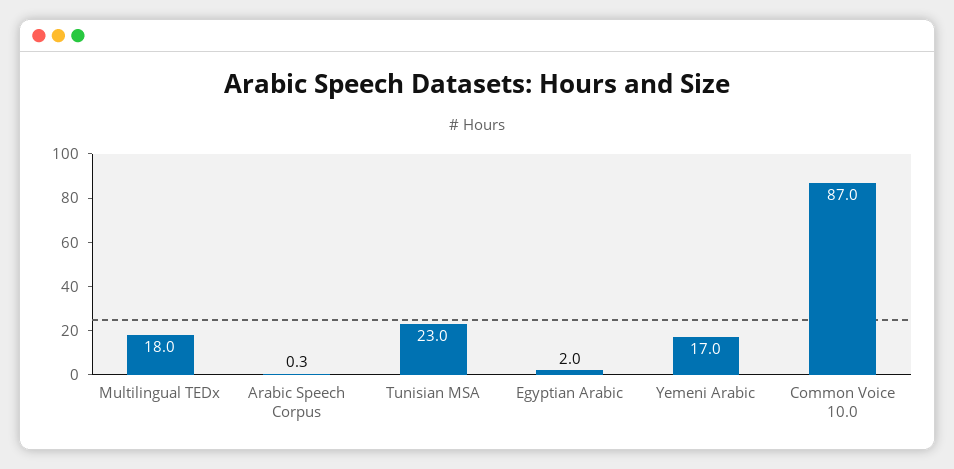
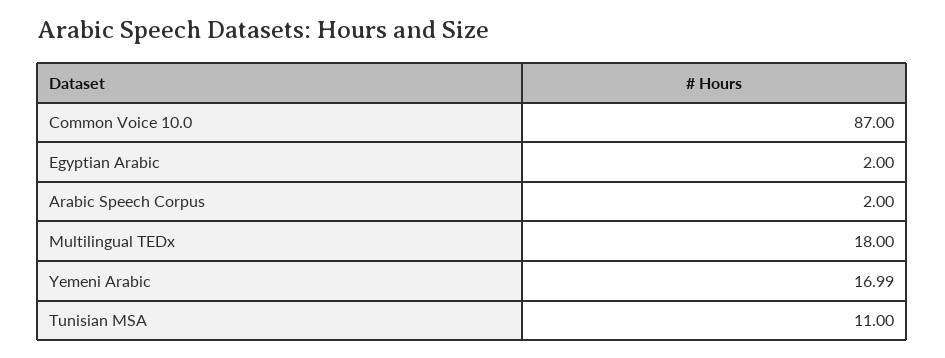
  {
    "Multilingual TEDx": 18,
-   "Arabic Speech Corpus": 0.3,
+   "Arabic Speech Corpus": 2,
-   "Tunisian MSA": 23,
+   "Tunisian MSA": 11,
    "Egyptian Arabic": 2,
    "Yemeni Arabic": 16.99,
    "Common Voice 10.0": 87
  }

